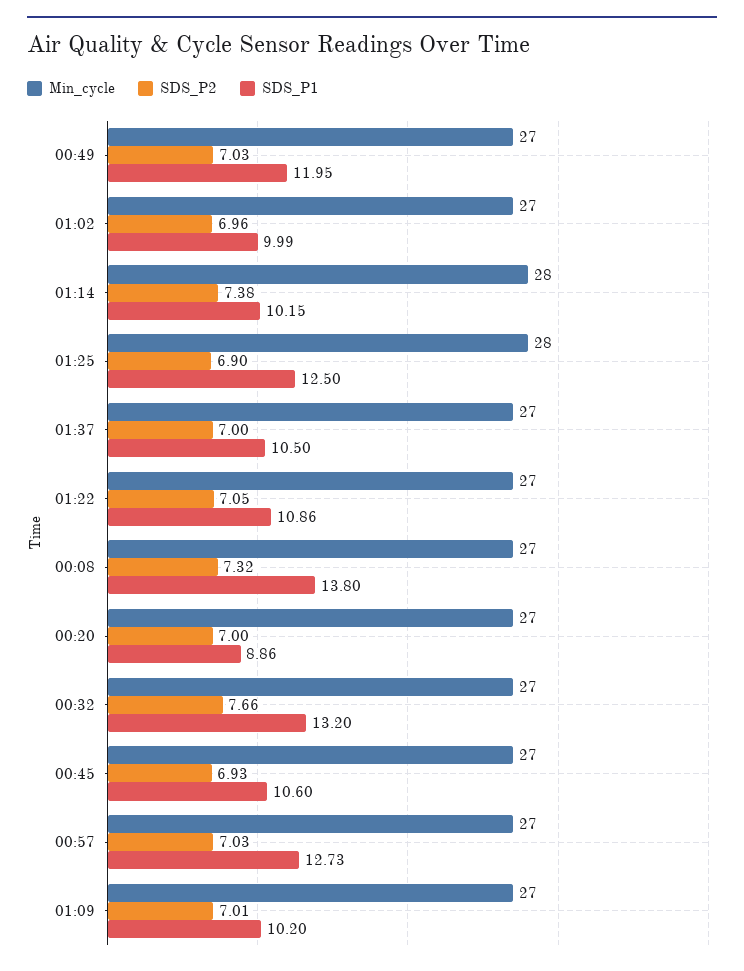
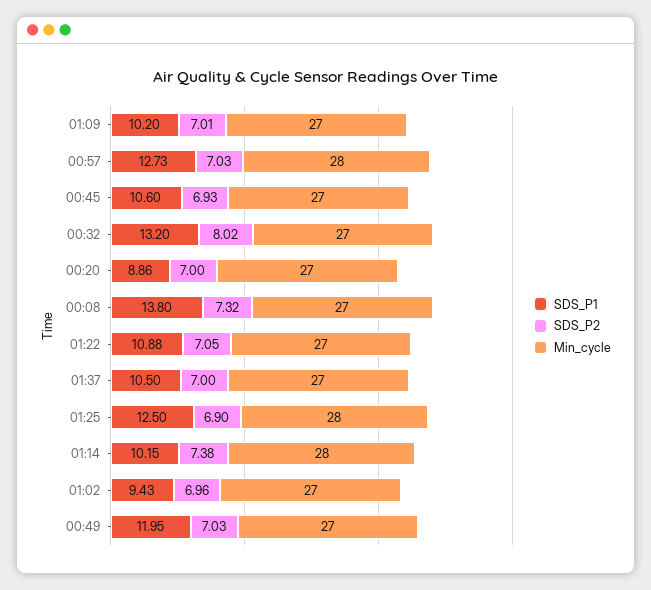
  {
    "Min_cycle": {
      "00:49": 27,
      "01:02": 27,
      "01:14": 28,
      "01:25": 28,
      "01:37": 27,
      "01:22": 27,
      "00:08": 27,
      "00:20": 27,
      "00:32": 27,
      "00:45": 27,
-     "00:57": 27,
+     "00:57": 28,
      "01:09": 27
    },
    "SDS_P2": {
      "00:49": 7.03,
      "01:02": 6.96,
      "01:14": 7.38,
      "01:25": 6.9,
      "01:37": 7,
      "01:22": 7.05,
      "00:08": 7.32,
      "00:20": 7,
-     "00:32": 7.66,
+     "00:32": 8.02,
      "00:45": 6.93,
      "00:57": 7.03,
      "01:09": 7.01
    },
    "SDS_P1": {
      "00:49": 11.95,
-     "01:02": 9.99,
+     "01:02": 9.43,
      "01:14": 10.15,
      "01:25": 12.5,
      "01:37": 10.5,
-     "01:22": 10.86,
+     "01:22": 10.88,
      "00:08": 13.8,
      "00:20": 8.86,
      "00:32": 13.2,
      "00:45": 10.6,
      "00:57": 12.73,
      "01:09": 10.2
    }
  }

